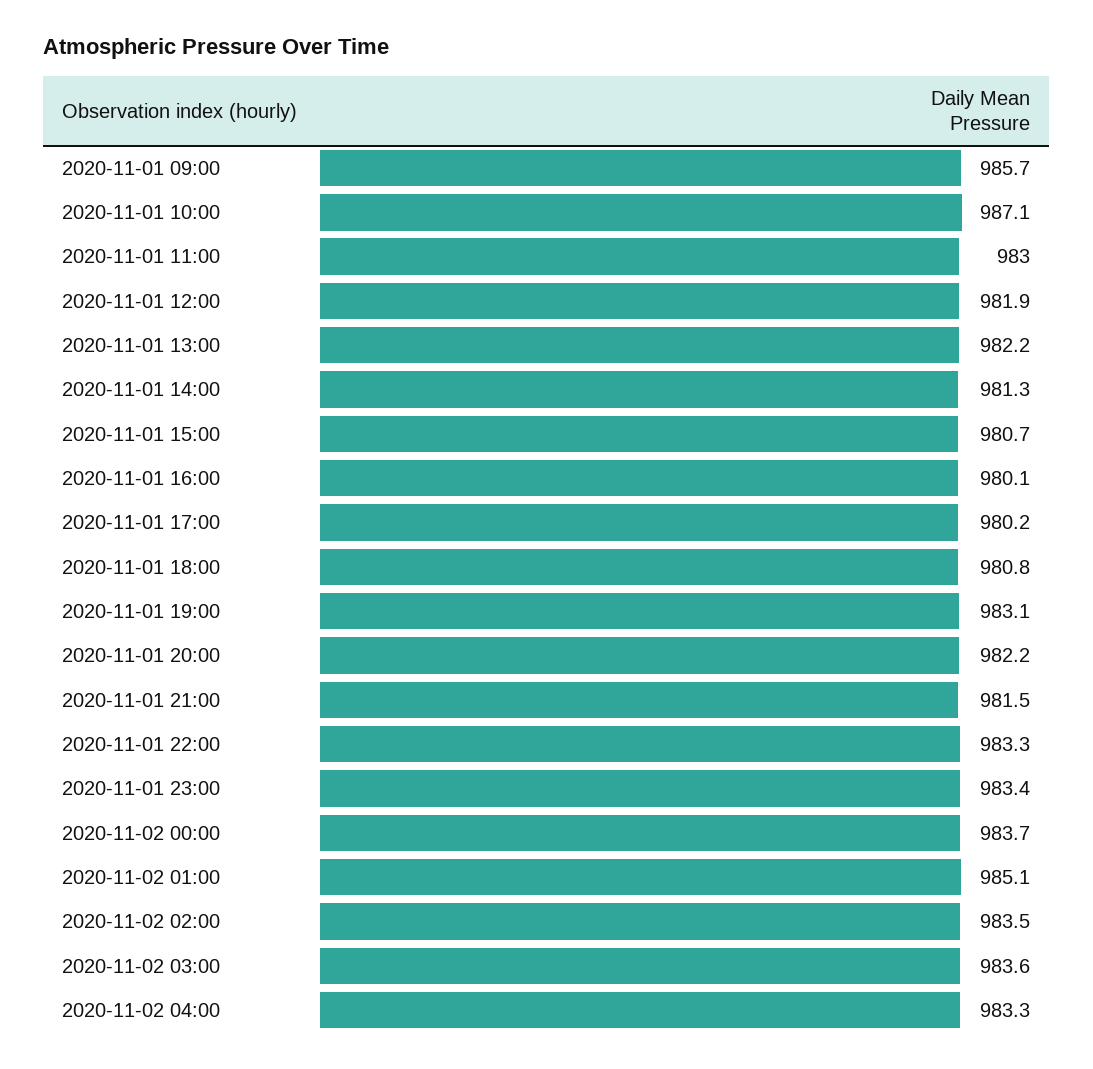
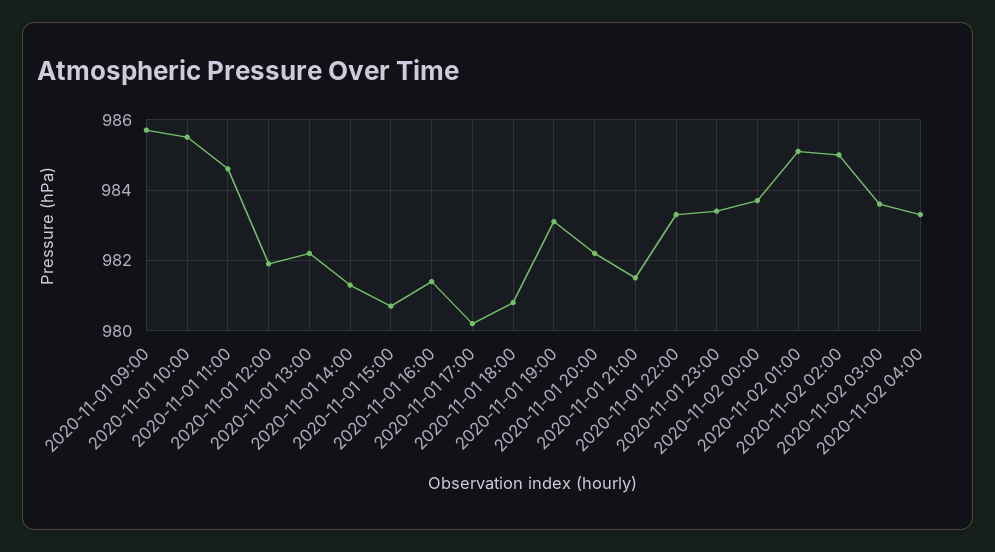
  {
    "2020-11-01 09:00": 985.7,
-   "2020-11-01 10:00": 987.1,
+   "2020-11-01 10:00": 985.5,
-   "2020-11-01 11:00": 983,
+   "2020-11-01 11:00": 984.5,
    "2020-11-01 12:00": 981.9,
    "2020-11-01 13:00": 982.2,
    "2020-11-01 14:00": 981.3,
    "2020-11-01 15:00": 980.7,
-   "2020-11-01 16:00": 980.1,
+   "2020-11-01 16:00": 981.5,
    "2020-11-01 17:00": 980.2,
    "2020-11-01 18:00": 980.8,
    "2020-11-01 19:00": 983.1,
    "2020-11-01 20:00": 982.2,
    "2020-11-01 21:00": 981.5,
    "2020-11-01 22:00": 983.3,
    "2020-11-01 23:00": 983.4,
    "2020-11-02 00:00": 983.7,
    "2020-11-02 01:00": 985.1,
-   "2020-11-02 02:00": 983.5,
+   "2020-11-02 02:00": 985,
    "2020-11-02 03:00": 983.6,
    "2020-11-02 04:00": 983.3
  }

